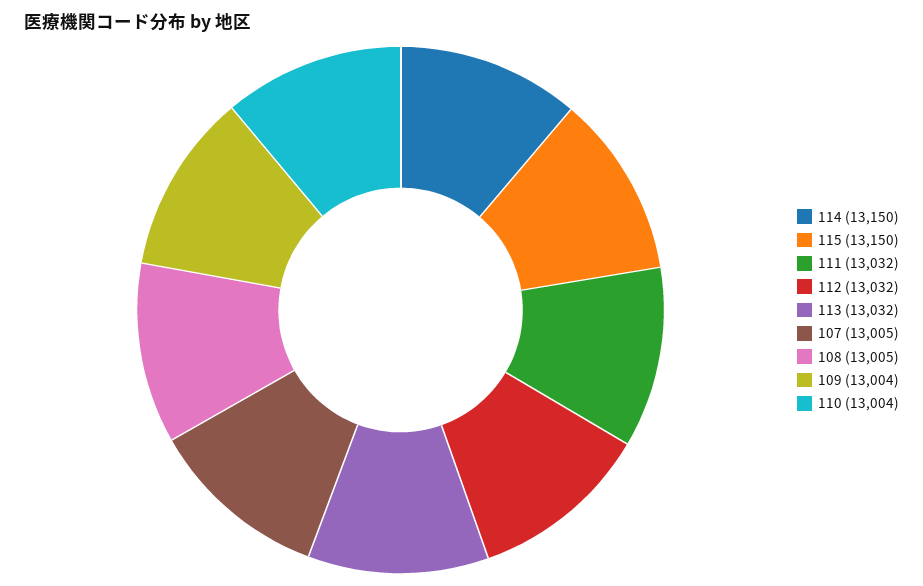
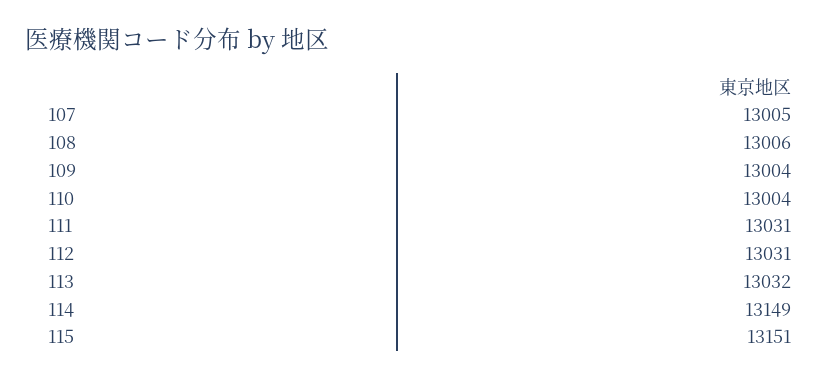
  {
-   "114": 13150,
+   "114": 13149,
-   "115": 13150,
+   "115": 13151,
-   "111": 13032,
+   "111": 13031,
-   "112": 13032,
+   "112": 13031,
    "113": 13032,
    "107": 13005,
-   "108": 13005,
+   "108": 13006,
    "109": 13004,
    "110": 13004
  }

